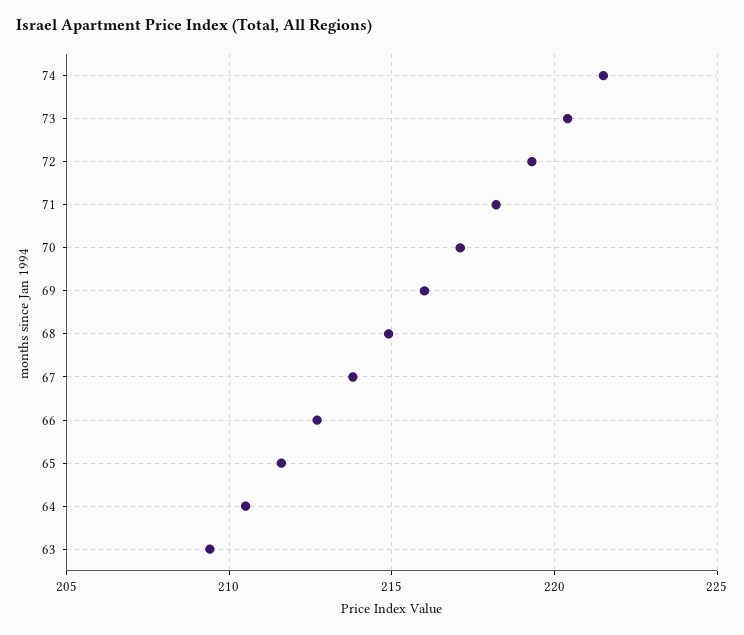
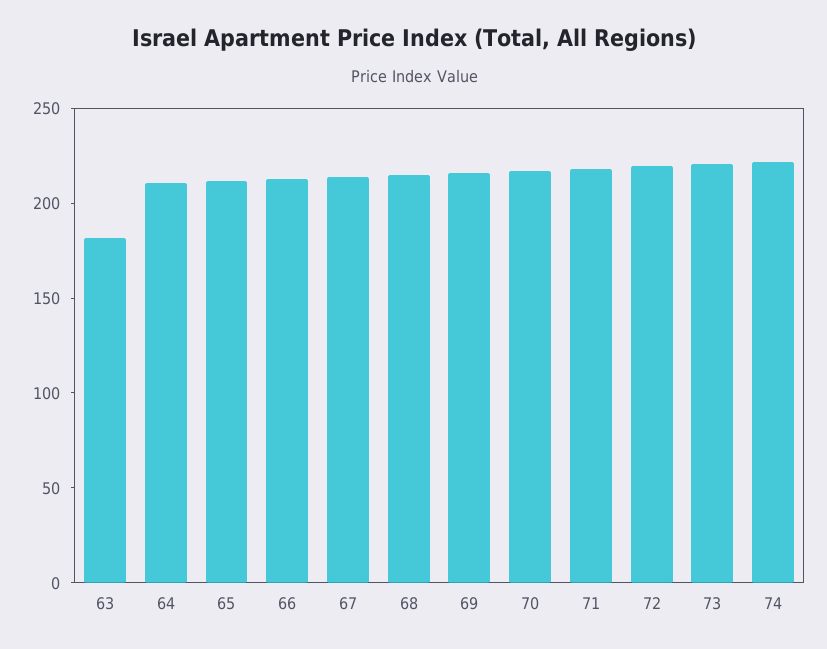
  {
    "74": 221.5,
    "73": 220.5,
    "72": 219.5,
    "71": 218,
    "70": 217,
    "69": 216,
    "68": 215,
    "67": 214,
    "66": 212.5,
    "65": 211.5,
    "64": 210.5,
-   "63": 209.5
+   "63": 180
  }

